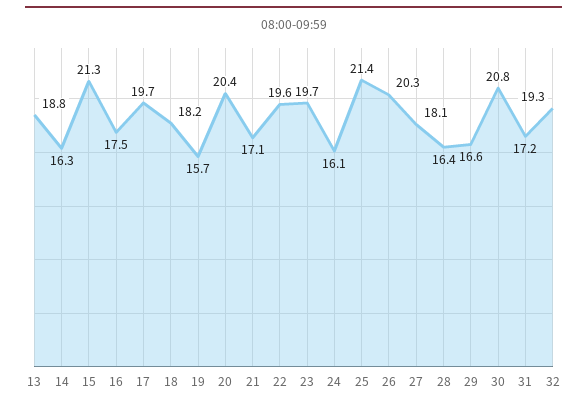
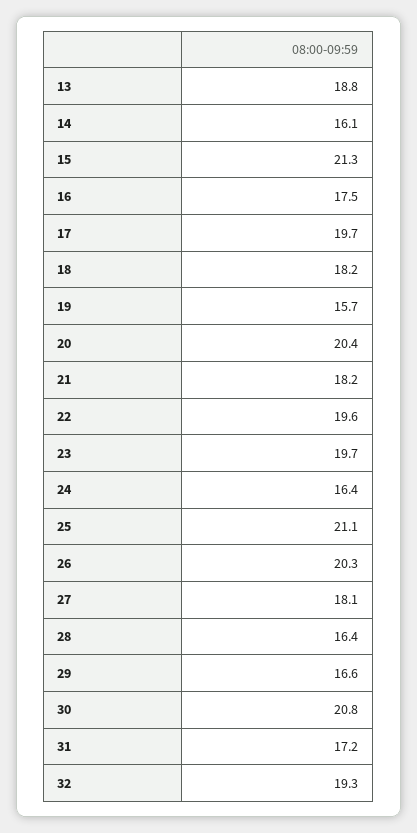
  {
    "13": 18.8,
-   "14": 16.3,
+   "14": 16.1,
    "15": 21.3,
    "16": 17.5,
    "17": 19.7,
    "18": 18.2,
    "19": 15.7,
    "20": 20.4,
-   "21": 17.1,
+   "21": 18.2,
    "22": 19.6,
    "23": 19.7,
-   "24": 16.1,
+   "24": 16.4,
-   "25": 21.4,
+   "25": 21.1,
    "26": 20.3,
    "27": 18.1,
    "28": 16.4,
    "29": 16.6,
    "30": 20.8,
    "31": 17.2,
    "32": 19.3
  }

